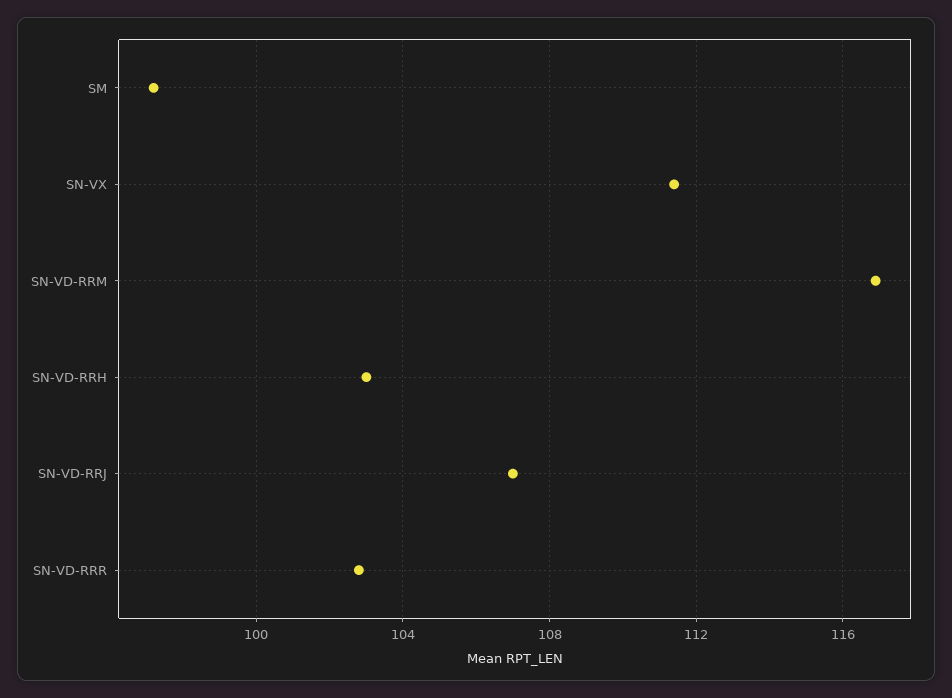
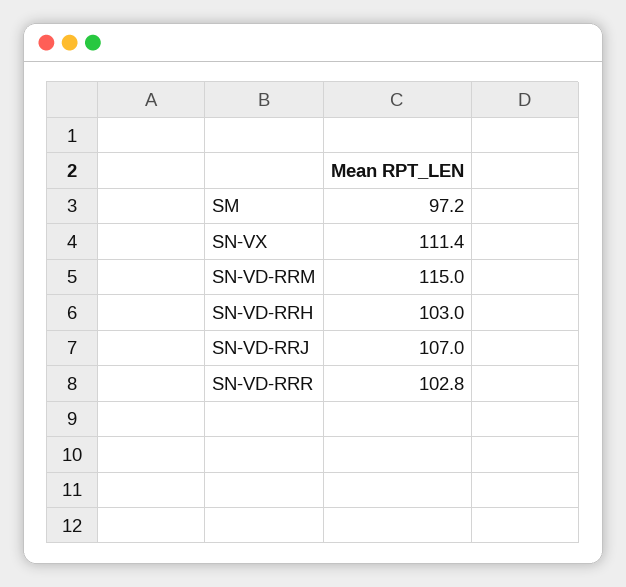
  {
    "SM": 97.2,
    "SN-VX": 111.4,
-   "SN-VD-RRM": 117,
+   "SN-VD-RRM": 115,
    "SN-VD-RRH": 103,
    "SN-VD-RRJ": 107,
    "SN-VD-RRR": 102.8
  }

